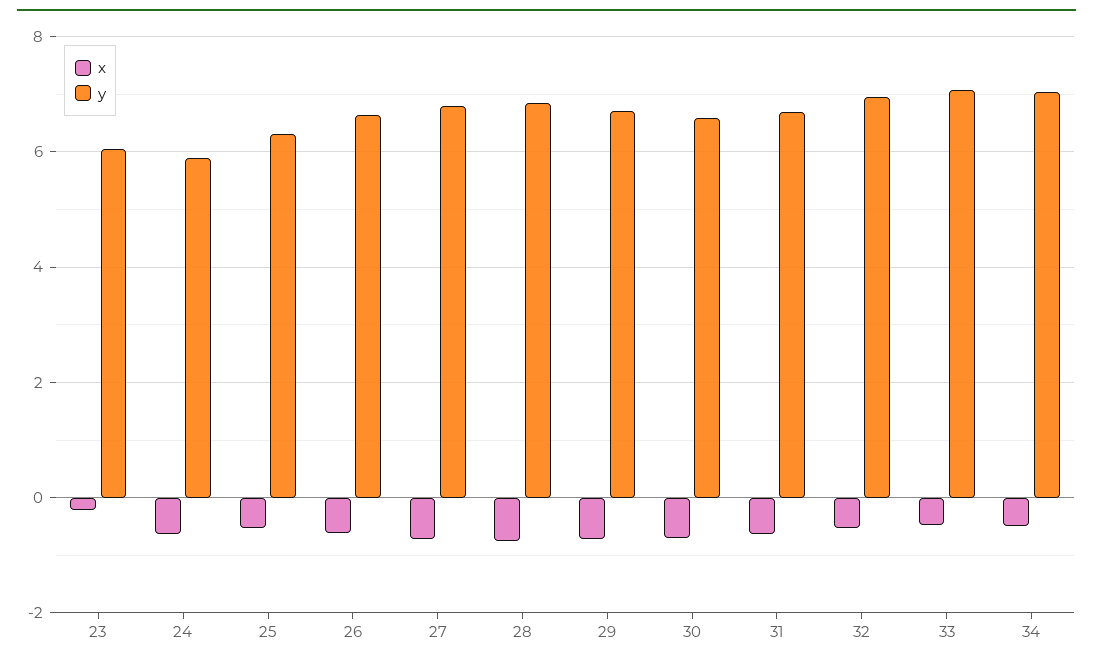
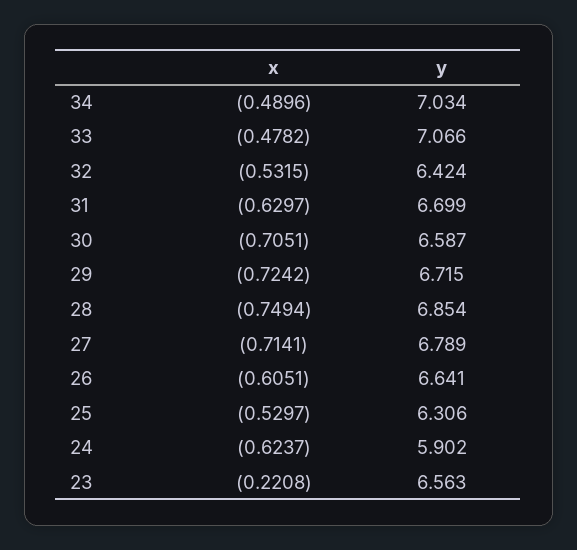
  {
    "x": {
      "23": -0.2208,
      "24": -0.6237,
      "25": -0.5297,
      "26": -0.6051,
      "27": -0.7141,
      "28": -0.7494,
      "29": -0.7242,
      "30": -0.7051,
      "31": -0.6297,
      "32": -0.5315,
      "33": -0.4782,
      "34": -0.4896
    },
    "y": {
-     "23": 6,
+     "23": 6.563,
      "24": 5.902,
      "25": 6.306,
      "26": 6.641,
      "27": 6.789,
      "28": 6.854,
      "29": 6.715,
      "30": 6.587,
      "31": 6.699,
-     "32": 7,
+     "32": 6.424,
      "33": 7.066,
      "34": 7.034
    }
  }

